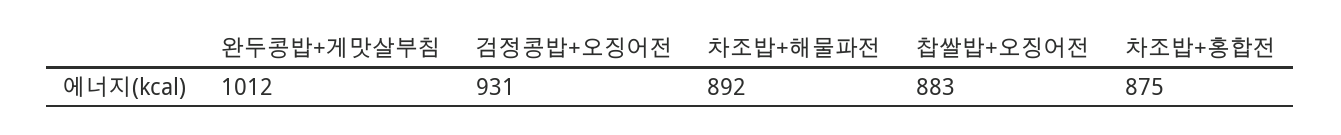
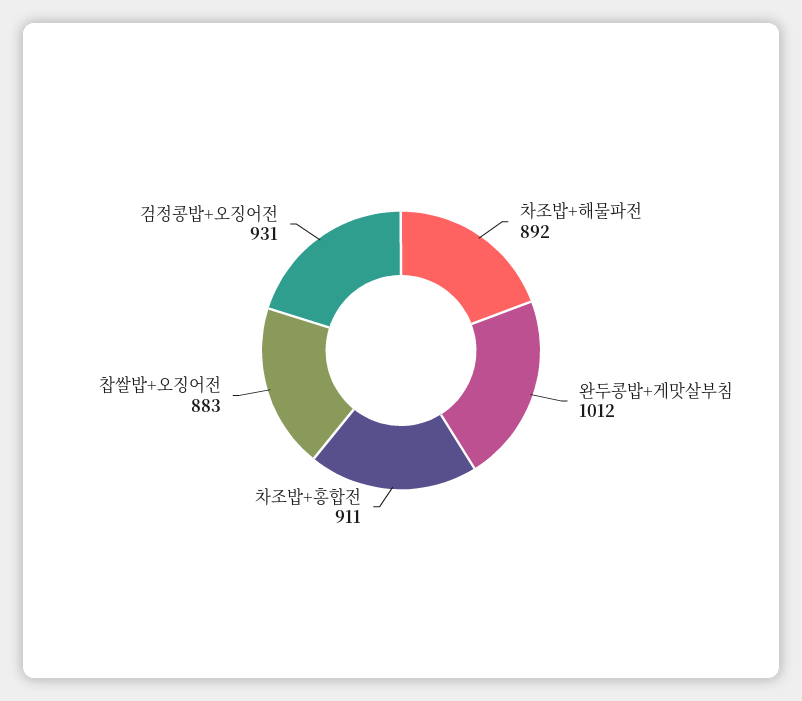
  {
    "완두콩밥+게맛살부침": 1012,
    "검정콩밥+오징어전": 931,
    "차조밥+해물파전": 892,
    "찹쌀밥+오징어전": 883,
-   "차조밥+홍합전": 875
+   "차조밥+홍합전": 911
  }

